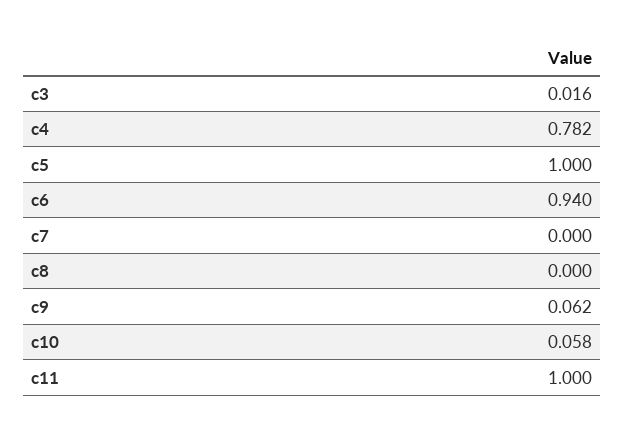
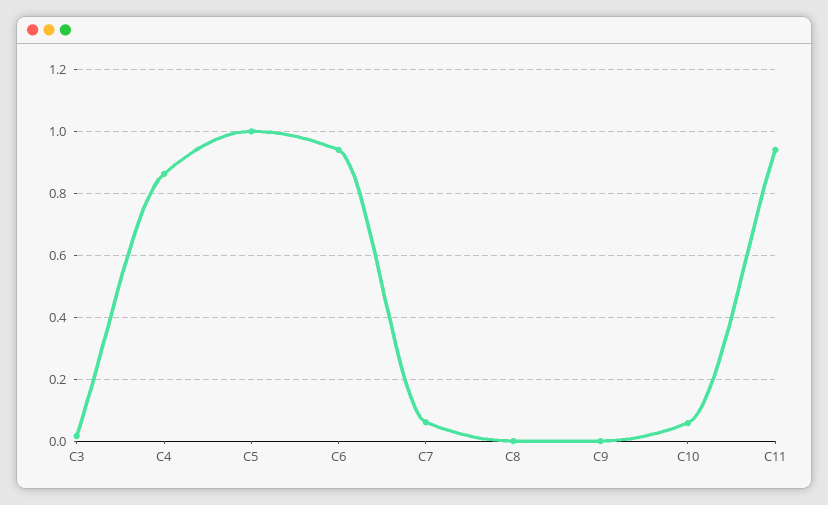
  {
    "c3": 0.016,
-   "c4": 0.782,
+   "c4": 0.86,
    "c5": 1,
    "c6": 0.94,
-   "c7": 0,
+   "c7": 0.06,
    "c8": 0,
-   "c9": 0.062,
+   "c9": 0,
    "c10": 0.058,
-   "c11": 1
+   "c11": 0.94
  }

